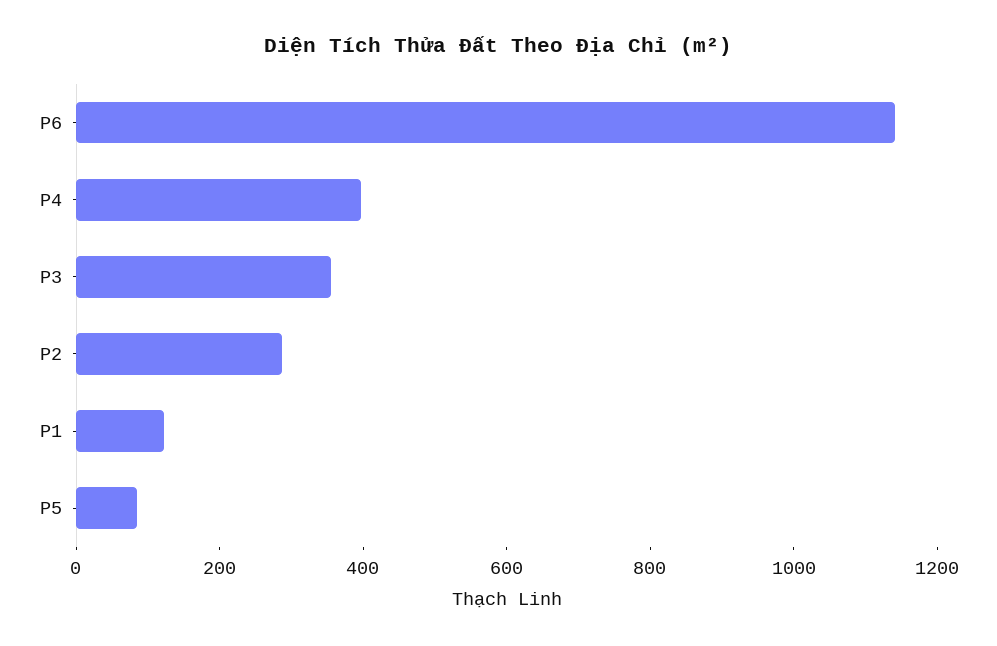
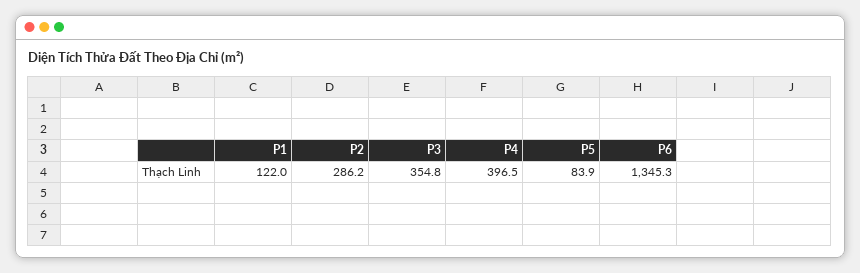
  {
-   "P6": 1150,
+   "P6": 1345.3,
    "P4": 396.5,
    "P3": 354.8,
    "P2": 286.2,
    "P1": 122,
    "P5": 83.9
  }

